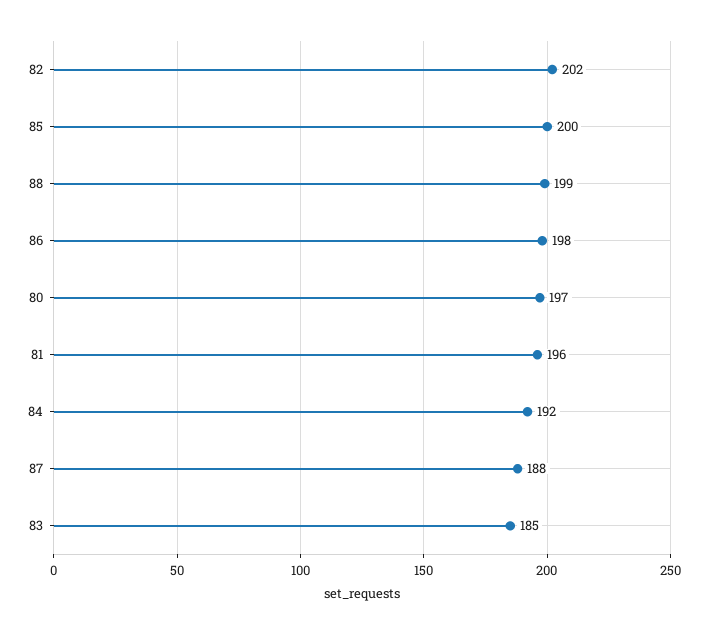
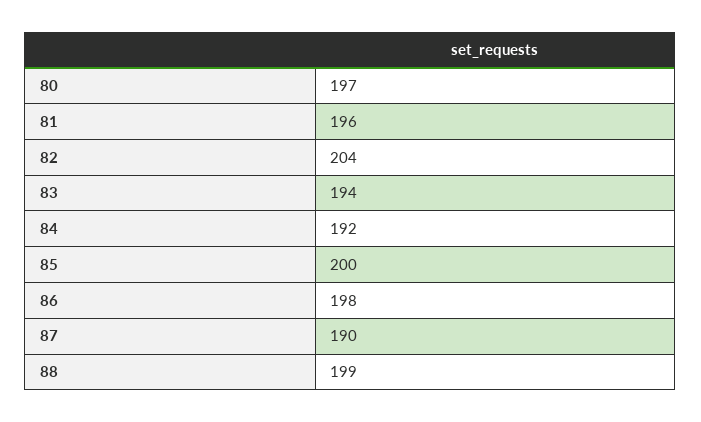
  {
-   "82": 202,
+   "82": 204,
    "85": 200,
    "88": 199,
    "86": 198,
    "80": 197,
    "81": 196,
    "84": 192,
-   "87": 188,
+   "87": 190,
-   "83": 185
+   "83": 194
  }

